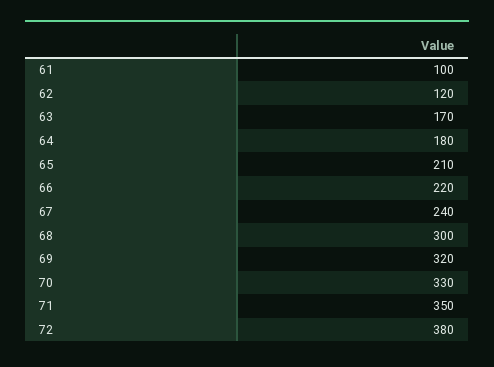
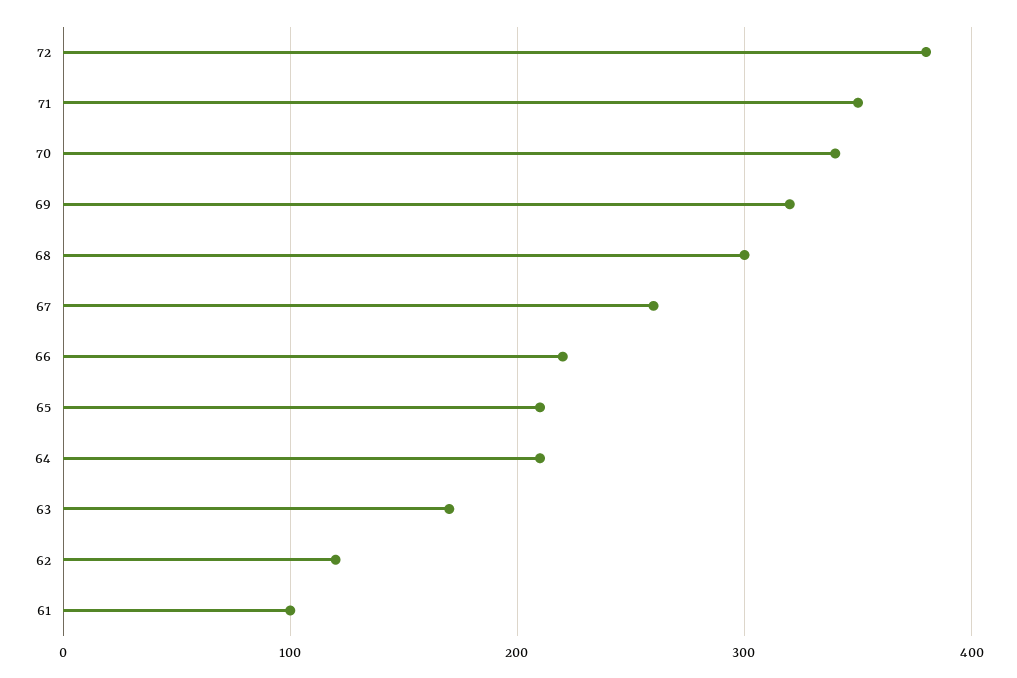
  {
    "61": 100,
    "62": 120,
    "63": 170,
-   "64": 180,
+   "64": 210,
    "65": 210,
    "66": 220,
-   "67": 240,
+   "67": 260,
    "68": 300,
    "69": 320,
-   "70": 330,
+   "70": 340,
    "71": 350,
    "72": 380
  }

